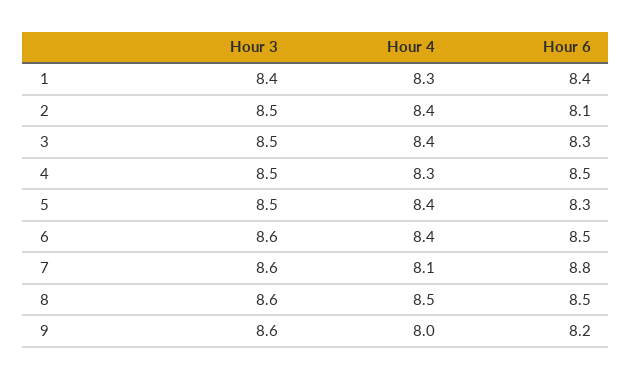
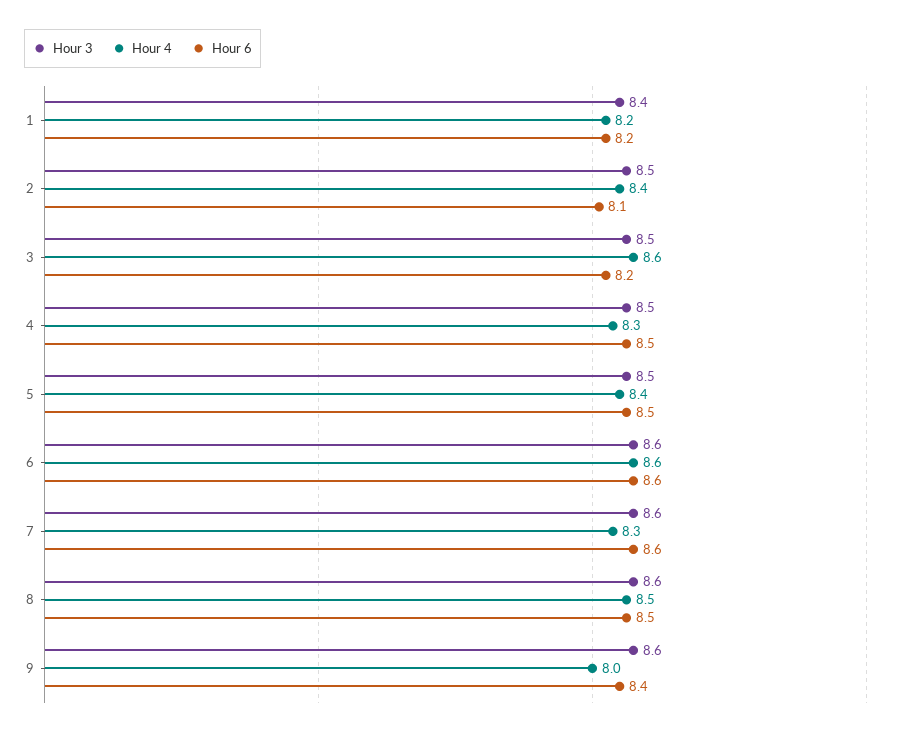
  {
    "Hour 3": {
      "1": 8.4,
      "2": 8.5,
      "3": 8.5,
      "4": 8.5,
      "5": 8.5,
      "6": 8.6,
      "7": 8.6,
      "8": 8.6,
      "9": 8.6
    },
    "Hour 4": {
-     "1": 8.3,
+     "1": 8.2,
      "2": 8.4,
-     "3": 8.4,
+     "3": 8.6,
      "4": 8.3,
      "5": 8.4,
-     "6": 8.4,
+     "6": 8.6,
-     "7": 8.1,
+     "7": 8.3,
      "8": 8.5,
      "9": 8
    },
    "Hour 6": {
-     "1": 8.4,
+     "1": 8.2,
      "2": 8.1,
-     "3": 8.3,
+     "3": 8.2,
      "4": 8.5,
-     "5": 8.3,
+     "5": 8.5,
-     "6": 8.5,
+     "6": 8.6,
-     "7": 8.8,
+     "7": 8.6,
      "8": 8.5,
-     "9": 8.2
+     "9": 8.4
    }
  }

